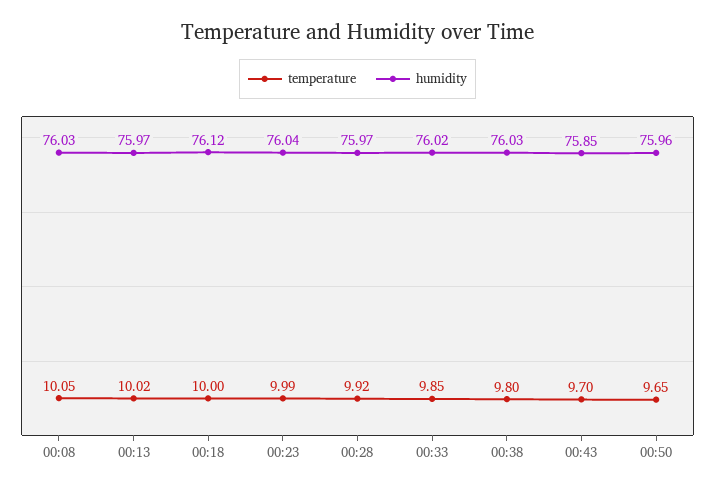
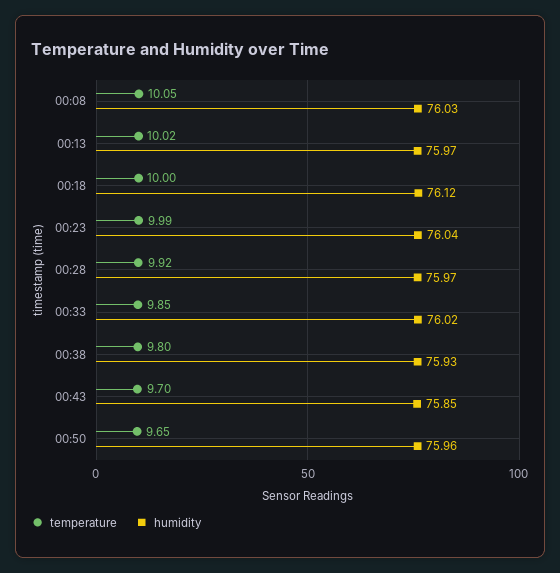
  {
    "temperature": {
      "00:08": 10.05,
      "00:13": 10.02,
      "00:18": 10,
      "00:23": 9.99,
      "00:28": 9.92,
      "00:33": 9.85,
      "00:38": 9.8,
      "00:43": 9.7,
      "00:50": 9.65
    },
    "humidity": {
      "00:08": 76.03,
      "00:13": 75.97,
      "00:18": 76.12,
      "00:23": 76.04,
      "00:28": 75.97,
      "00:33": 76.02,
-     "00:38": 76.03,
+     "00:38": 75.93,
      "00:43": 75.85,
      "00:50": 75.96
    }
  }

